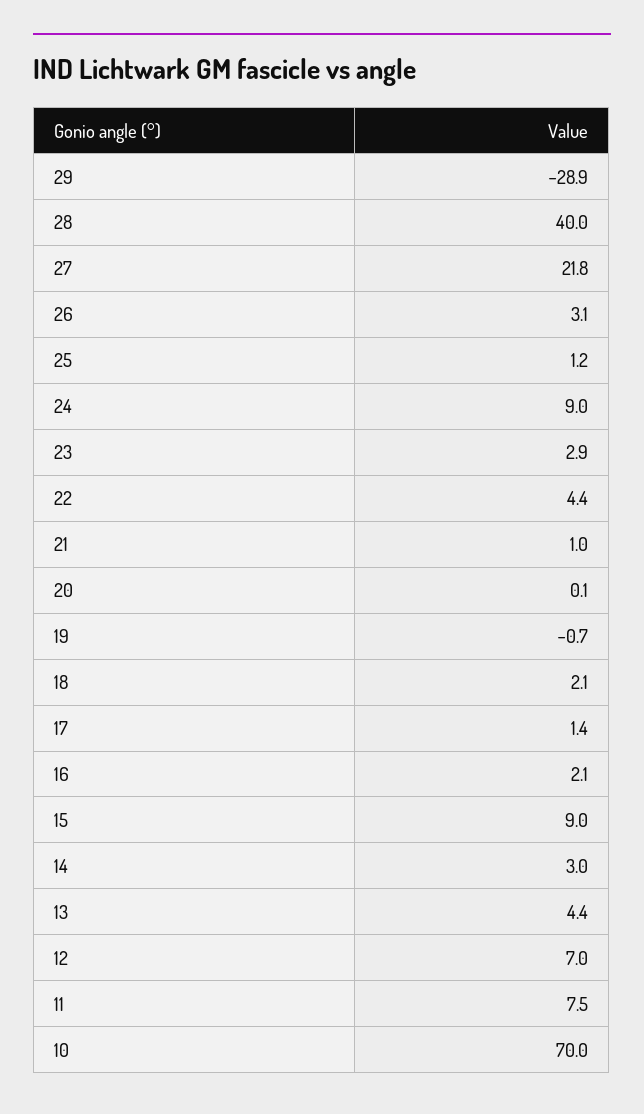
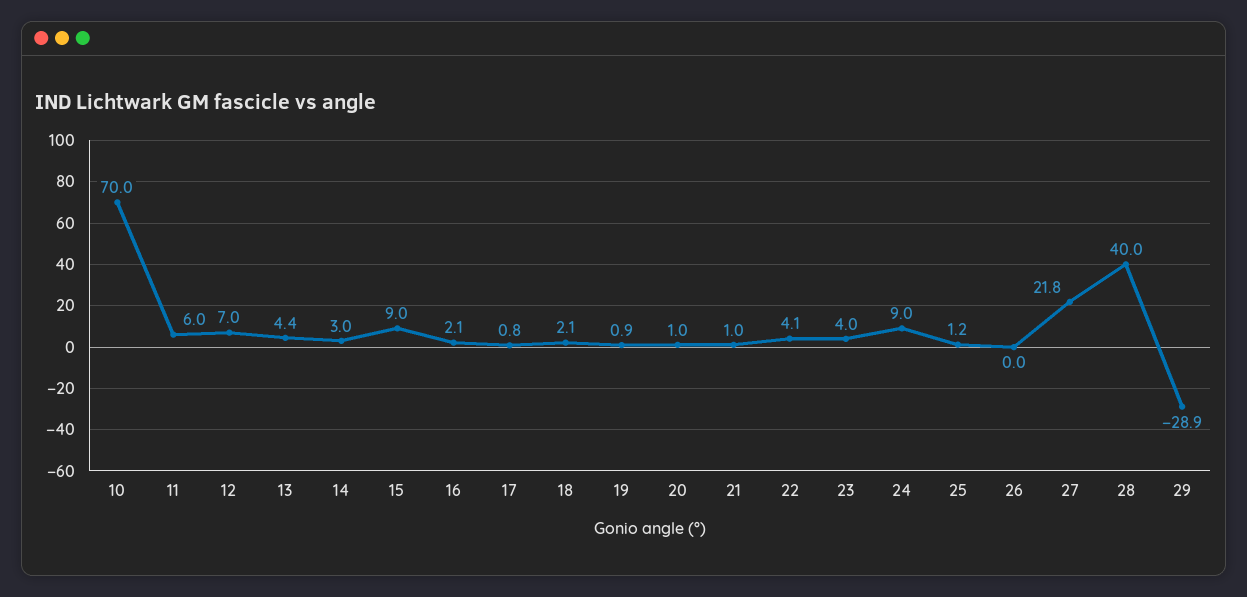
  {
    "29": -28.9,
    "28": 40,
    "27": 21.8,
-   "26": 3.1,
+   "26": 0,
    "25": 1.2,
    "24": 9,
-   "23": 2.9,
+   "23": 4,
-   "22": 4.4,
+   "22": 4.1,
    "21": 1,
-   "20": 0.1,
+   "20": 1,
-   "19": -0.7,
+   "19": 0.9,
    "18": 2.1,
-   "17": 1.4,
+   "17": 0.8,
    "16": 2.1,
    "15": 9,
    "14": 3,
    "13": 4.4,
    "12": 7,
-   "11": 7.5,
+   "11": 6,
    "10": 70
  }

